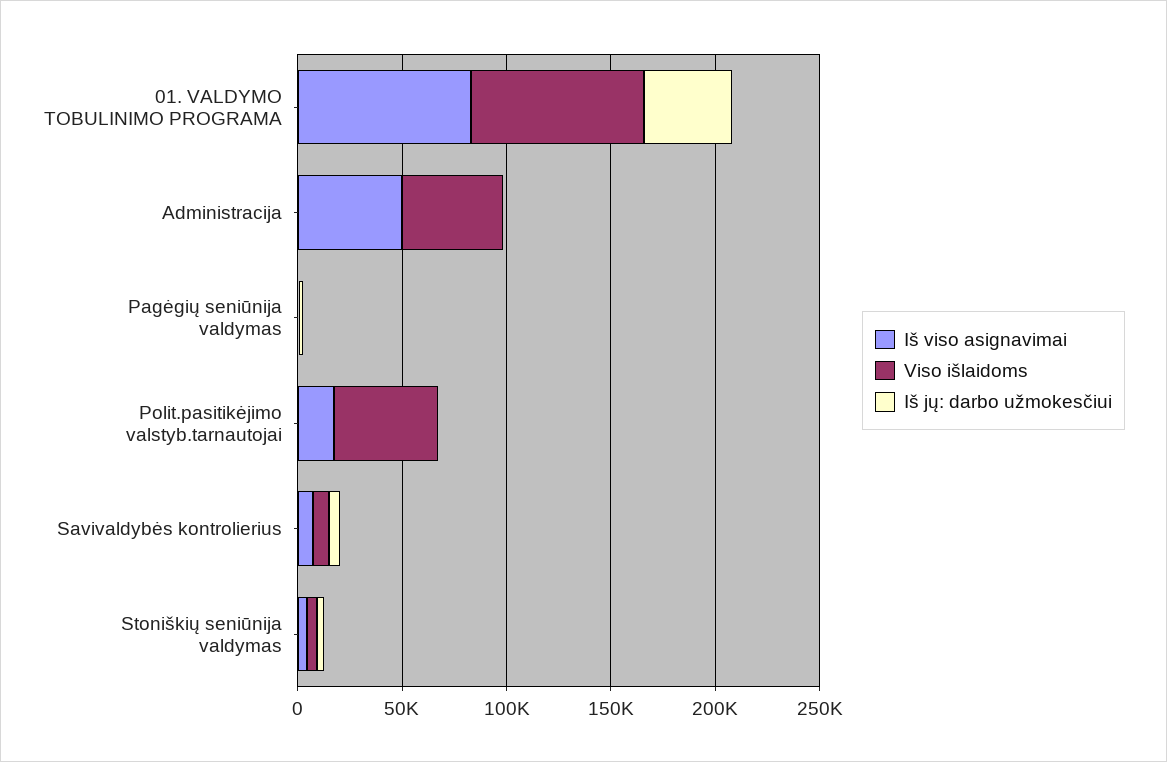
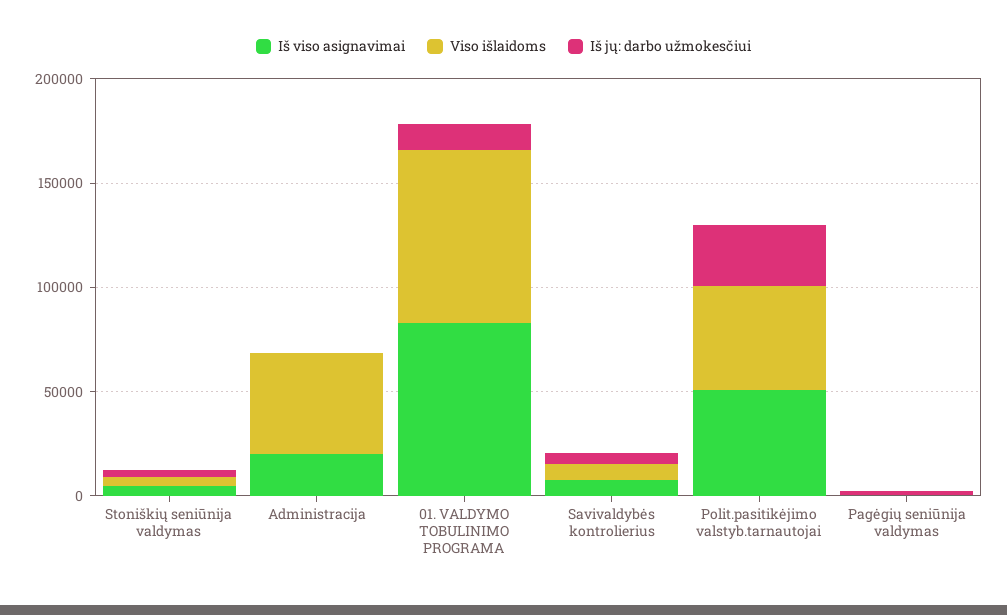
  {
    "Iš viso asignavimai": {
      "01. VALDYMO TOBULINIMO PROGRAMA": 80000,
-     "Administracija": 50000,
+     "Administracija": 20000,
      "Pagėgių seniūnija valdymas": 0,
-     "Polit.pasitikėjimo valstyb.tarnautojai": 20000,
+     "Polit.pasitikėjimo valstyb.tarnautojai": 50000,
      "Savivaldybės kontrolierius": 10000,
      "Stoniškių seniūnija valdymas": 0
    },
    "Viso išlaidoms": {
      "01. VALDYMO TOBULINIMO PROGRAMA": 80000,
      "Administracija": 50000,
      "Pagėgių seniūnija valdymas": 0,
      "Polit.pasitikėjimo valstyb.tarnautojai": 50000,
      "Savivaldybės kontrolierius": 10000,
      "Stoniškių seniūnija valdymas": 0
    },
    "Iš jų: darbo užmokesčiui": {
-     "01. VALDYMO TOBULINIMO PROGRAMA": 40000,
+     "01. VALDYMO TOBULINIMO PROGRAMA": 10000,
      "Administracija": 0,
      "Pagėgių seniūnija valdymas": 0,
-     "Polit.pasitikėjimo valstyb.tarnautojai": 0,
+     "Polit.pasitikėjimo valstyb.tarnautojai": 30000,
      "Savivaldybės kontrolierius": 10000,
      "Stoniškių seniūnija valdymas": 0
    }
  }

